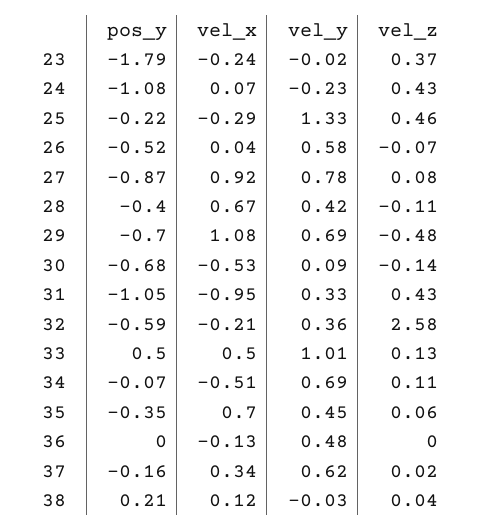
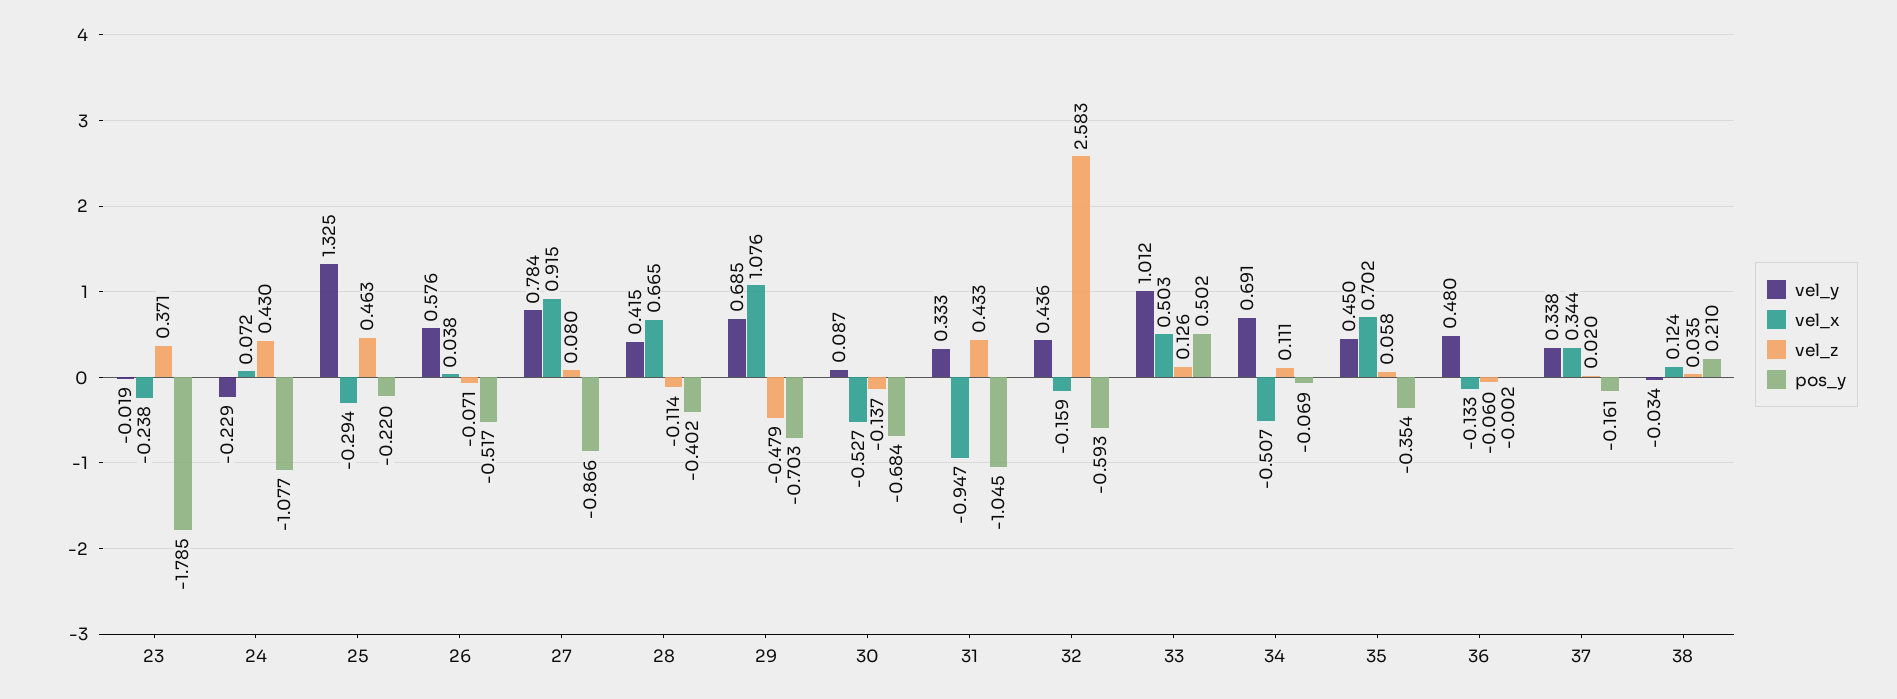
  {
    "pos_y": {
      "23": -1.785,
      "24": -1.077,
      "25": -0.22,
      "26": -0.517,
      "27": -0.866,
      "28": -0.402,
      "29": -0.703,
      "30": -0.684,
      "31": -1.045,
      "32": -0.593,
      "33": 0.502,
      "34": -0.069,
      "35": -0.354,
      "36": -0.002,
      "37": -0.161,
      "38": 0.21
    },
    "vel_x": {
      "23": -0.238,
      "24": 0.072,
      "25": -0.294,
      "26": 0.038,
      "27": 0.915,
      "28": 0.665,
      "29": 1.076,
      "30": -0.527,
      "31": -0.947,
-     "32": -0.21,
+     "32": -0.159,
      "33": 0.503,
      "34": -0.507,
      "35": 0.702,
      "36": -0.133,
      "37": 0.344,
      "38": 0.124
    },
    "vel_y": {
      "23": -0.019,
      "24": -0.229,
      "25": 1.325,
      "26": 0.576,
      "27": 0.784,
      "28": 0.415,
      "29": 0.685,
      "30": 0.087,
      "31": 0.333,
-     "32": 0.36,
+     "32": 0.436,
      "33": 1.012,
      "34": 0.691,
      "35": 0.45,
      "36": 0.48,
-     "37": 0.62,
+     "37": 0.338,
      "38": -0.034
    },
    "vel_z": {
      "23": 0.371,
      "24": 0.43,
      "25": 0.463,
      "26": -0.071,
      "27": 0.08,
      "28": -0.114,
      "29": -0.479,
      "30": -0.137,
      "31": 0.433,
      "32": 2.583,
      "33": 0.126,
      "34": 0.111,
      "35": 0.058,
-     "36": 0,
+     "36": -0.06,
      "37": 0.02,
      "38": 0.035
    }
  }

